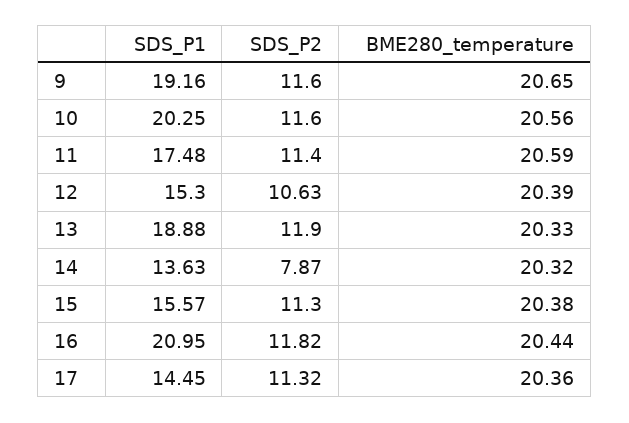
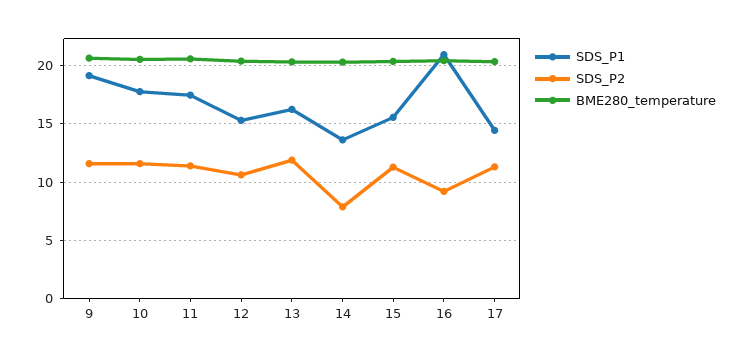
  {
    "SDS_P1": {
      "9": 19.16,
-     "10": 20.25,
+     "10": 18,
      "11": 17.48,
      "12": 15.3,
-     "13": 18.88,
+     "13": 16,
      "14": 13.63,
      "15": 15.57,
      "16": 20.95,
      "17": 14.45
    },
    "SDS_P2": {
      "9": 11.6,
      "10": 11.6,
      "11": 11.4,
      "12": 10.63,
      "13": 11.9,
      "14": 7.87,
      "15": 11.3,
-     "16": 11.82,
+     "16": 9,
      "17": 11.32
    },
    "BME280_temperature": {
      "9": 20.65,
      "10": 20.56,
      "11": 20.59,
      "12": 20.39,
      "13": 20.33,
      "14": 20.32,
      "15": 20.38,
      "16": 20.44,
      "17": 20.36
    }
  }

